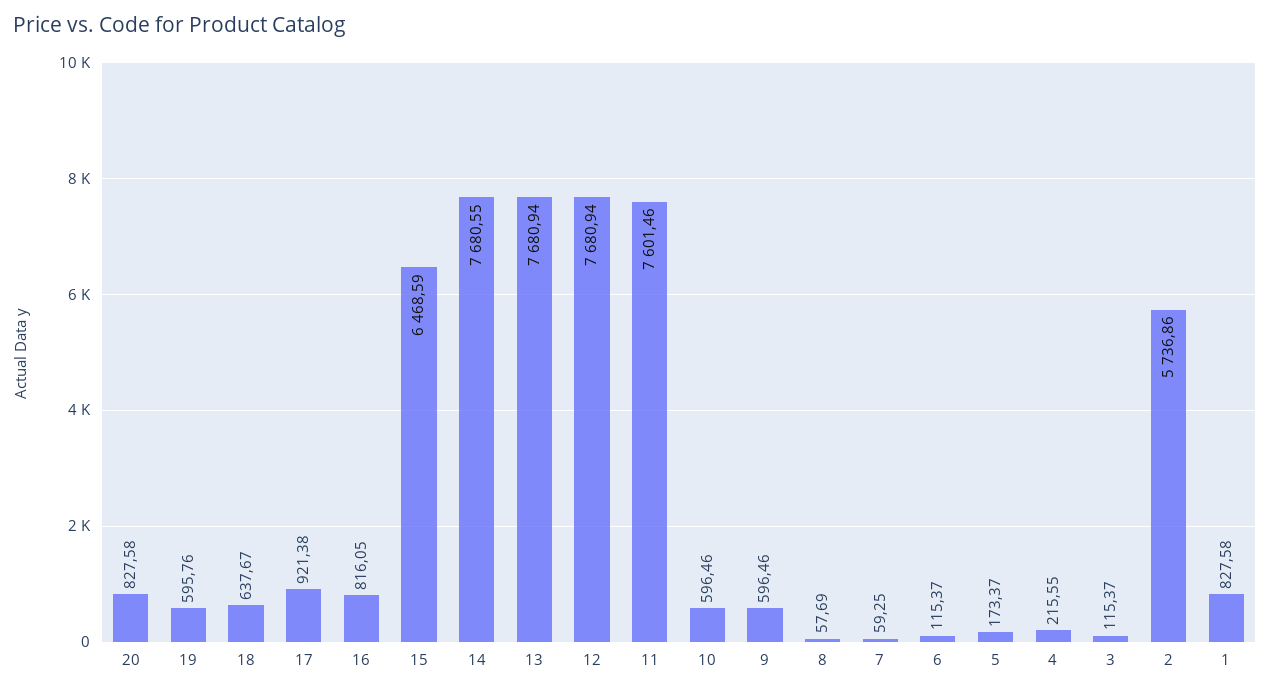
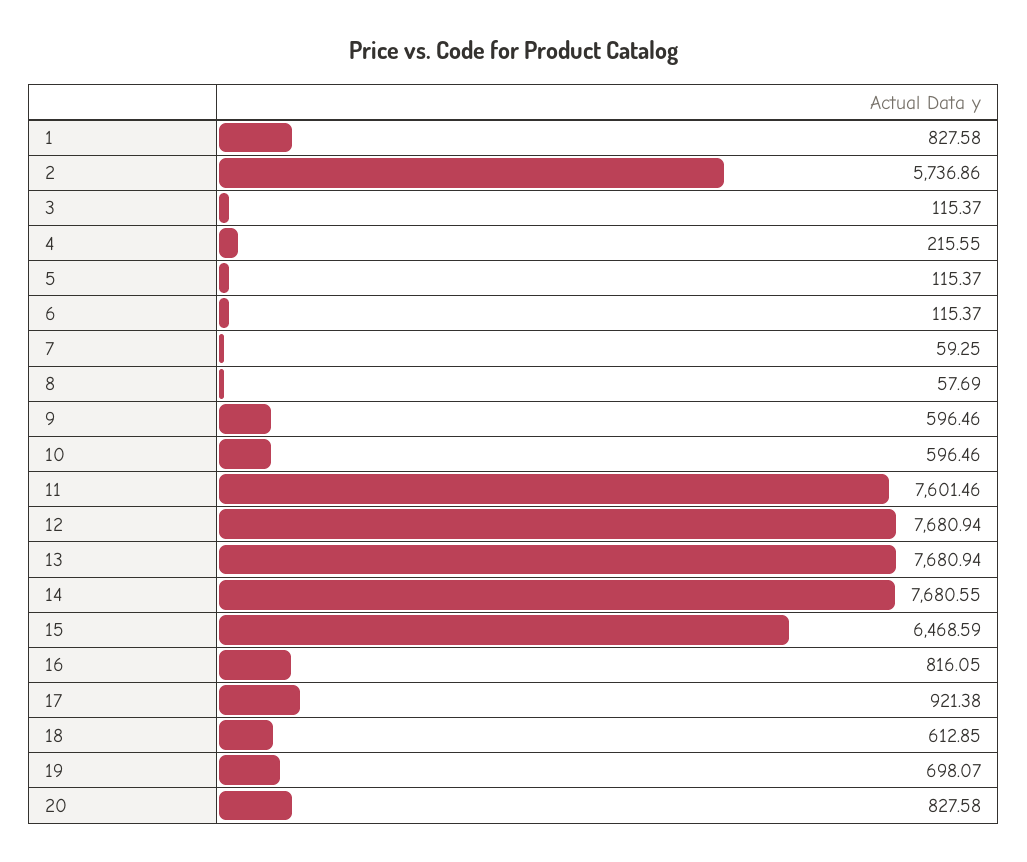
  {
    "20": 827.58,
-   "19": 595.76,
+   "19": 698.07,
-   "18": 637.67,
+   "18": 612.85,
    "17": 921.38,
    "16": 816.05,
    "15": 6468.59,
    "14": 7680.55,
    "13": 7680.94,
    "12": 7680.94,
    "11": 7601.46,
    "10": 596.46,
    "9": 596.46,
    "8": 57.69,
    "7": 59.25,
    "6": 115.37,
-   "5": 173.37,
+   "5": 115.37,
    "4": 215.55,
    "3": 115.37,
    "2": 5736.86,
    "1": 827.58
  }

